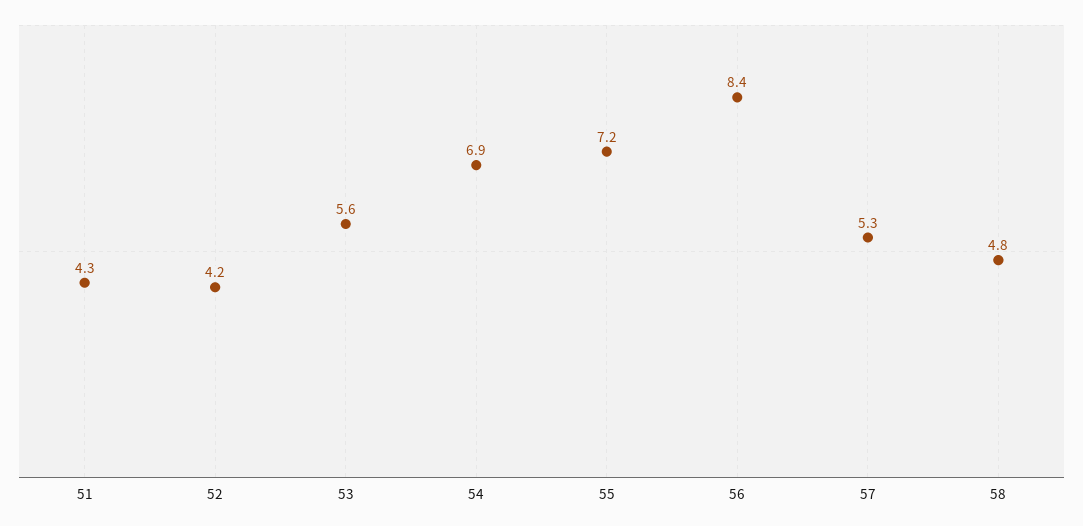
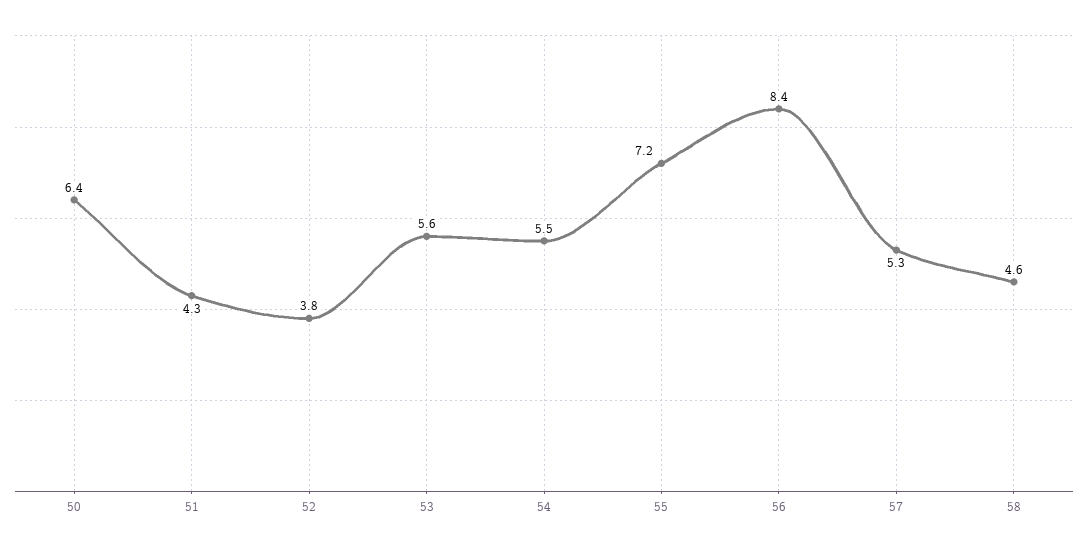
  {
    "51": 4.3,
-   "52": 4.2,
+   "52": 3.8,
    "53": 5.6,
-   "54": 6.9,
+   "54": 5.5,
    "55": 7.2,
    "56": 8.4,
    "57": 5.3,
-   "58": 4.8
+   "58": 4.6,
+   "50": 6.4
  }

